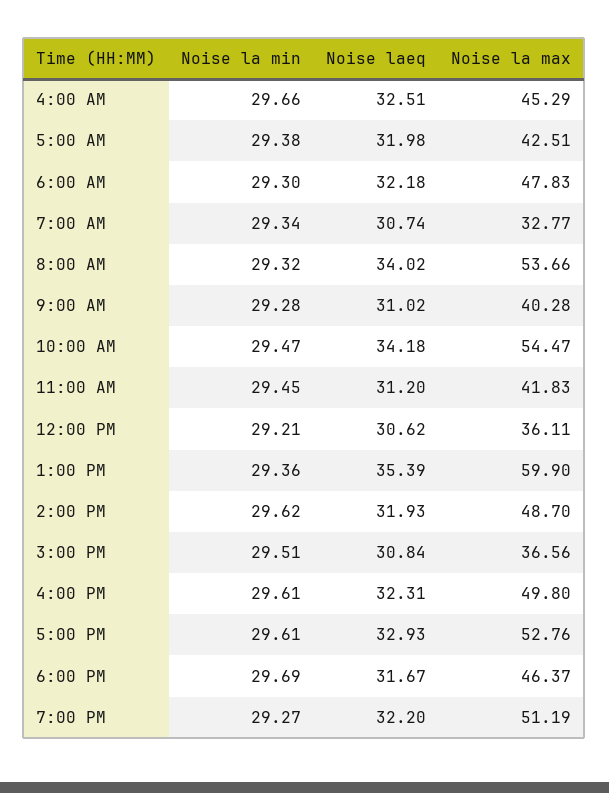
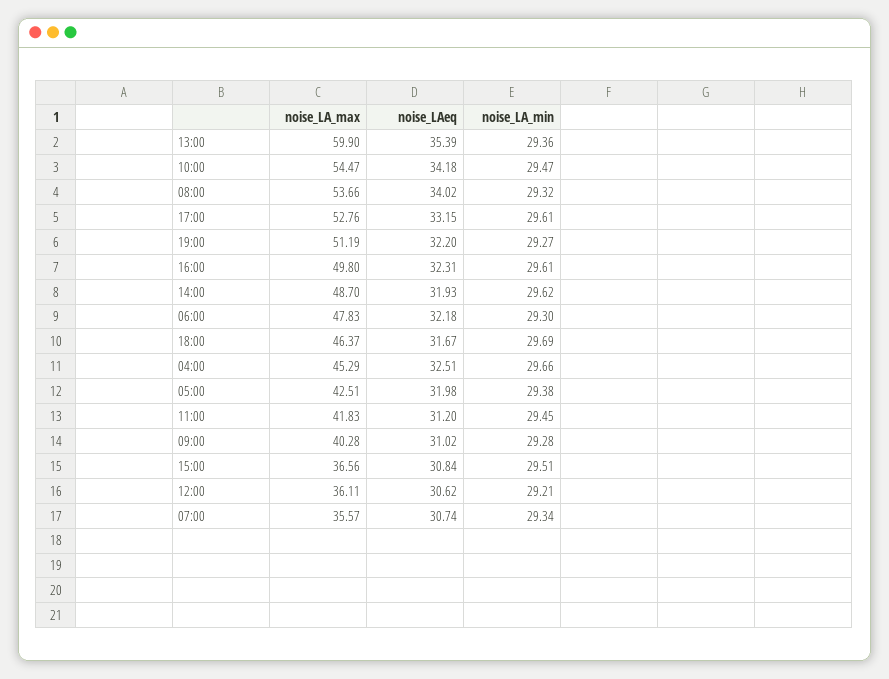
  {
    "Noise la min": {
      "4:00 AM": 29.66,
      "5:00 AM": 29.38,
      "6:00 AM": 29.3,
      "7:00 AM": 29.34,
      "8:00 AM": 29.32,
      "9:00 AM": 29.28,
      "10:00 AM": 29.47,
      "11:00 AM": 29.45,
      "12:00 PM": 29.21,
      "1:00 PM": 29.36,
      "2:00 PM": 29.62,
      "3:00 PM": 29.51,
      "4:00 PM": 29.61,
      "5:00 PM": 29.61,
      "6:00 PM": 29.69,
      "7:00 PM": 29.27
    },
    "Noise laeq": {
      "4:00 AM": 32.51,
      "5:00 AM": 31.98,
      "6:00 AM": 32.18,
      "7:00 AM": 30.74,
      "8:00 AM": 34.02,
      "9:00 AM": 31.02,
      "10:00 AM": 34.18,
      "11:00 AM": 31.2,
      "12:00 PM": 30.62,
      "1:00 PM": 35.39,
      "2:00 PM": 31.93,
      "3:00 PM": 30.84,
      "4:00 PM": 32.31,
-     "5:00 PM": 32.93,
+     "5:00 PM": 33.15,
      "6:00 PM": 31.67,
      "7:00 PM": 32.2
    },
    "Noise la max": {
      "4:00 AM": 45.29,
      "5:00 AM": 42.51,
      "6:00 AM": 47.83,
-     "7:00 AM": 32.77,
+     "7:00 AM": 35.57,
      "8:00 AM": 53.66,
      "9:00 AM": 40.28,
      "10:00 AM": 54.47,
      "11:00 AM": 41.83,
      "12:00 PM": 36.11,
      "1:00 PM": 59.9,
      "2:00 PM": 48.7,
      "3:00 PM": 36.56,
      "4:00 PM": 49.8,
      "5:00 PM": 52.76,
      "6:00 PM": 46.37,
      "7:00 PM": 51.19
    }
  }

